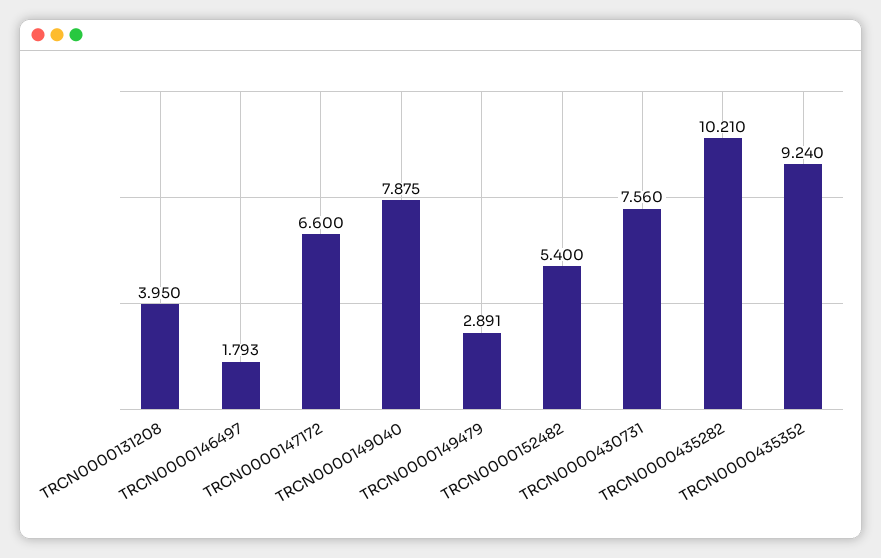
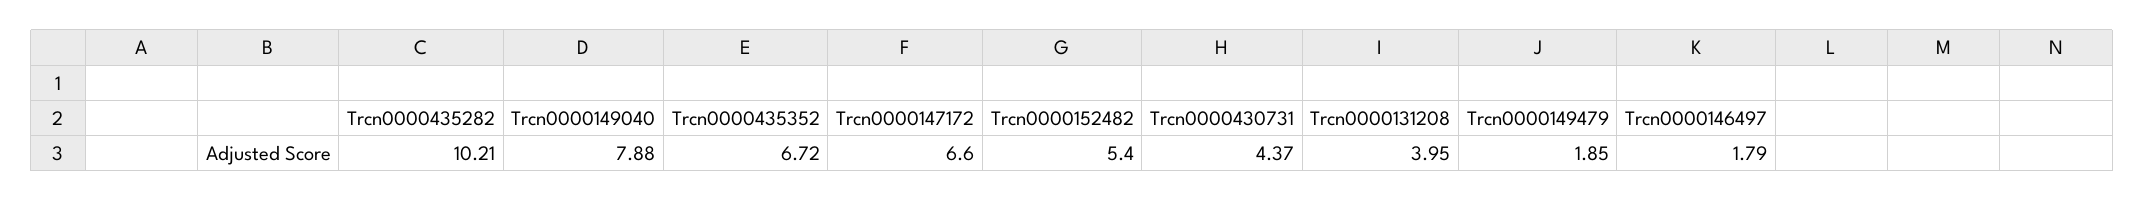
  {
    "TRCN0000131208": 3.95,
    "TRCN0000146497": 1.793,
    "TRCN0000147172": 6.6,
    "TRCN0000149040": 7.875,
-   "TRCN0000149479": 2.891,
+   "TRCN0000149479": 1.85,
    "TRCN0000152482": 5.4,
-   "TRCN0000430731": 7.56,
+   "TRCN0000430731": 4.37,
    "TRCN0000435282": 10.21,
-   "TRCN0000435352": 9.24
+   "TRCN0000435352": 6.72
  }

